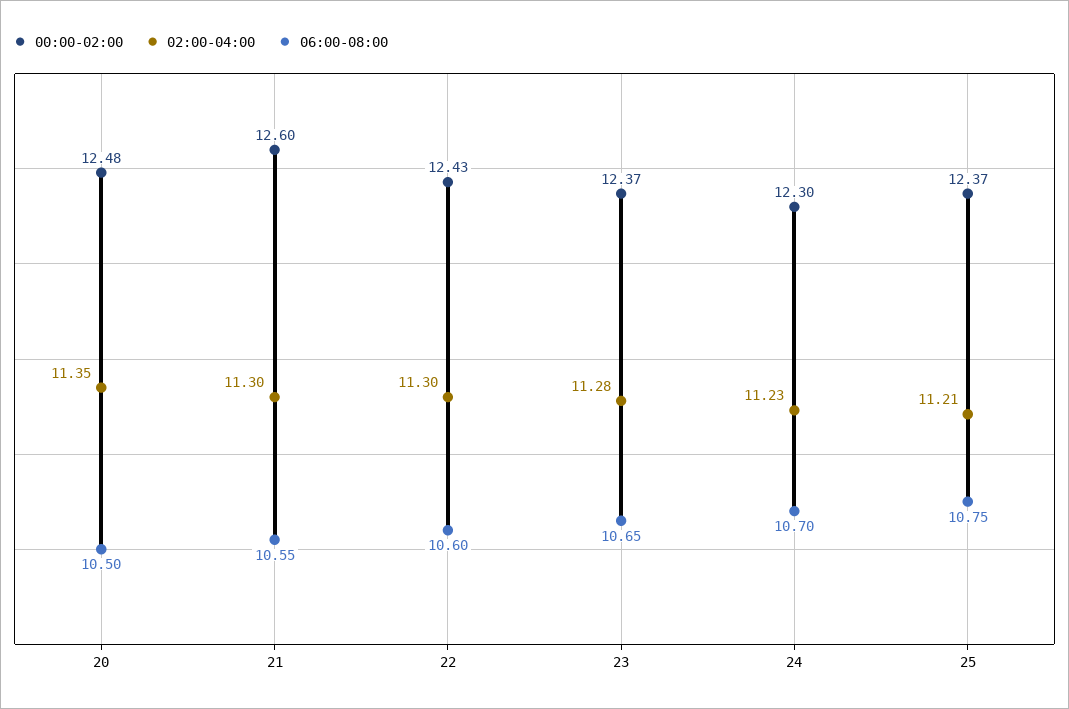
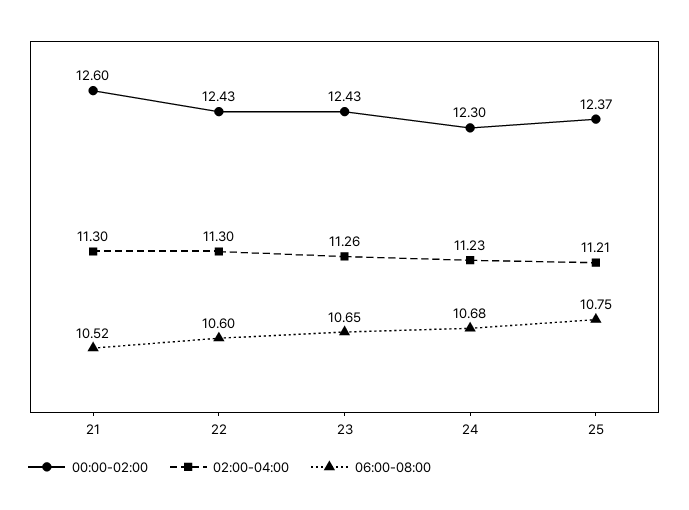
  {
    "00:00-02:00": {
-     "20": 12.48,
      "21": 12.6,
      "22": 12.43,
-     "23": 12.37,
+     "23": 12.43,
      "24": 12.3,
      "25": 12.37
    },
    "02:00-04:00": {
-     "20": 11.35,
      "21": 11.3,
      "22": 11.3,
-     "23": 11.28,
+     "23": 11.26,
      "24": 11.23,
      "25": 11.21
    },
    "06:00-08:00": {
-     "20": 10.5,
-     "21": 10.55,
+     "21": 10.52,
      "22": 10.6,
      "23": 10.65,
-     "24": 10.7,
+     "24": 10.68,
      "25": 10.75
    }
  }

